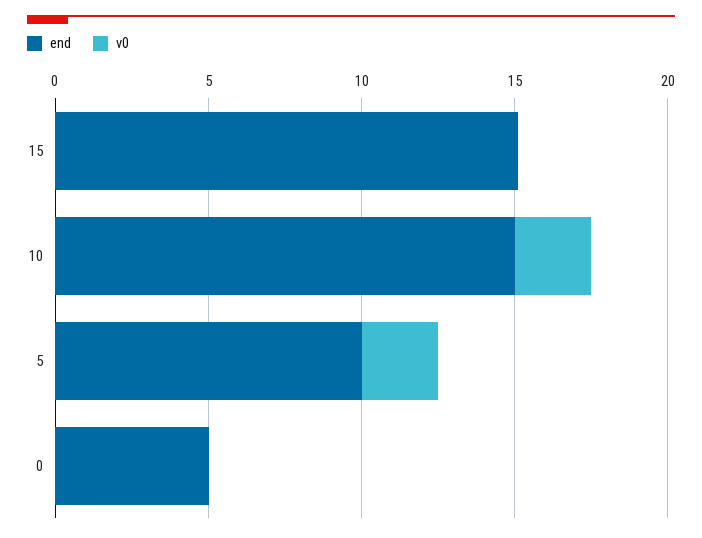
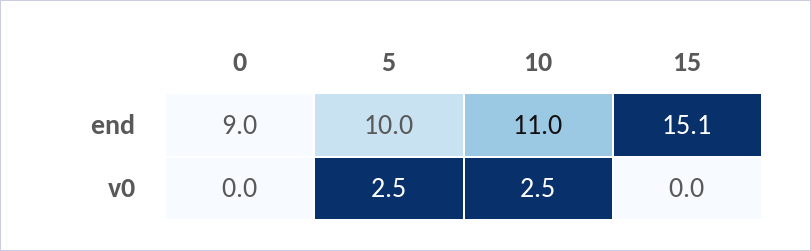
  {
    "end": {
      "15": 15.1,
-     "10": 15,
+     "10": 11,
      "5": 10,
-     "0": 5
+     "0": 9
    },
    "v0": {
      "15": 0,
      "10": 2.5,
      "5": 2.5,
      "0": 0
    }
  }

